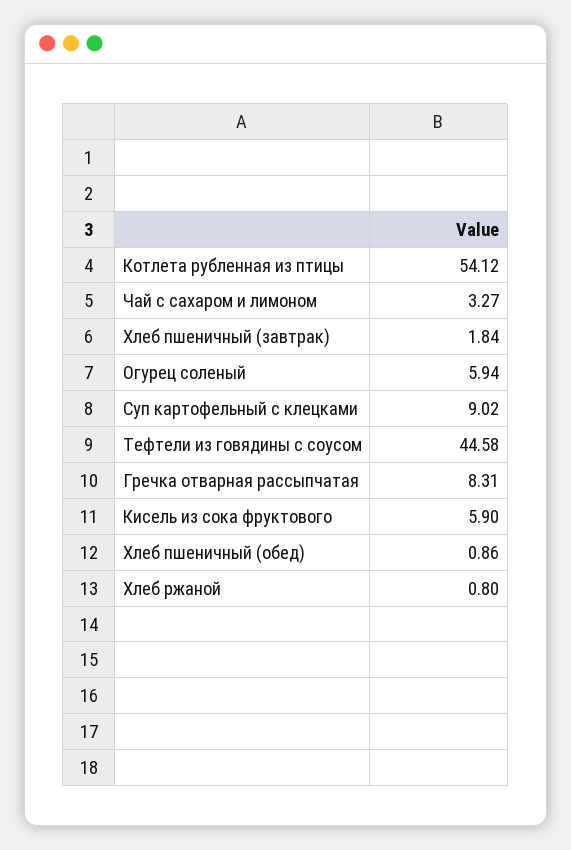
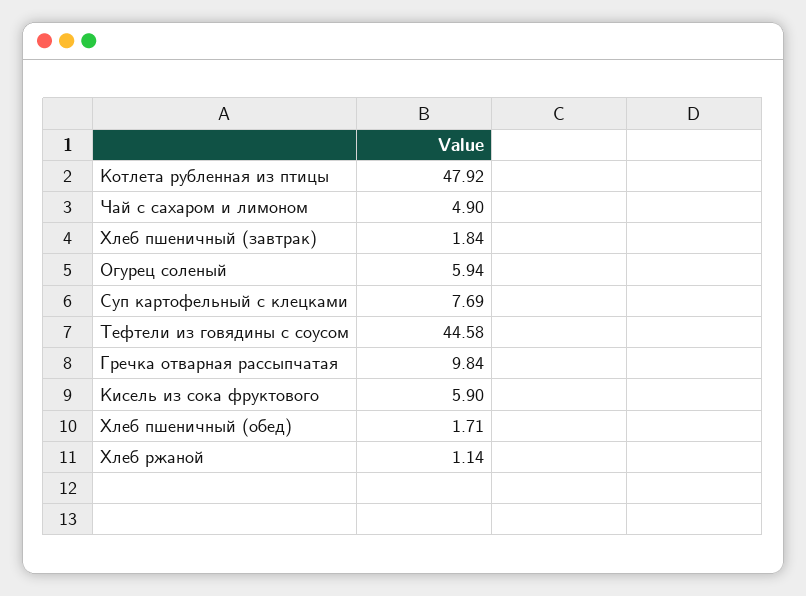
  {
-   "Котлета рубленная из птицы": 54.12,
+   "Котлета рубленная из птицы": 47.92,
-   "Чай с сахаром и лимоном": 3.27,
+   "Чай с сахаром и лимоном": 4.9,
    "Хлеб пшеничный (завтрак)": 1.84,
    "Огурец соленый": 5.94,
-   "Суп картофельный с клецками": 9.02,
+   "Суп картофельный с клецками": 7.69,
    "Тефтели из говядины с соусом": 44.58,
-   "Гречка отварная рассыпчатая": 8.31,
+   "Гречка отварная рассыпчатая": 9.84,
    "Кисель из сока фруктового": 5.9,
-   "Хлеб пшеничный (обед)": 0.86,
+   "Хлеб пшеничный (обед)": 1.71,
-   "Хлеб ржаной": 0.8
+   "Хлеб ржаной": 1.14
  }

